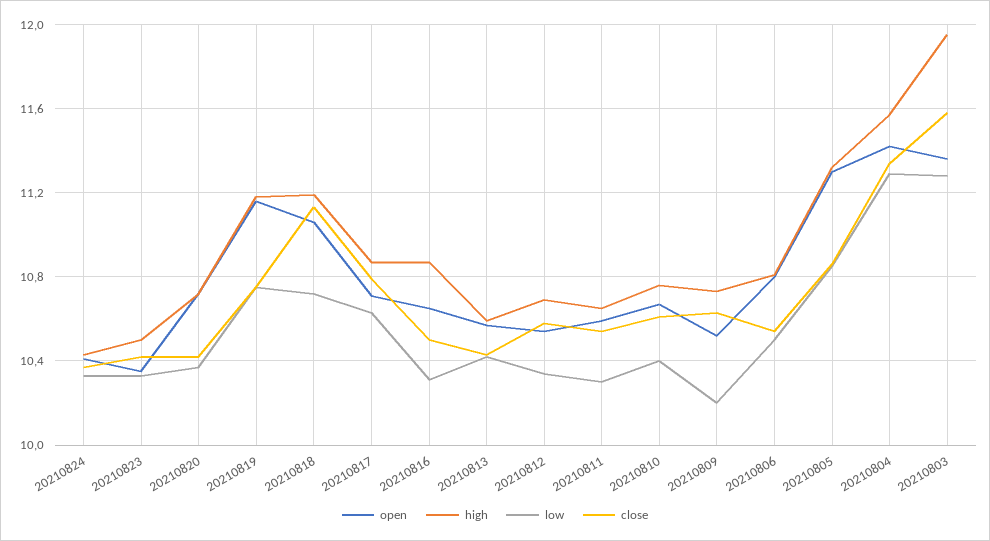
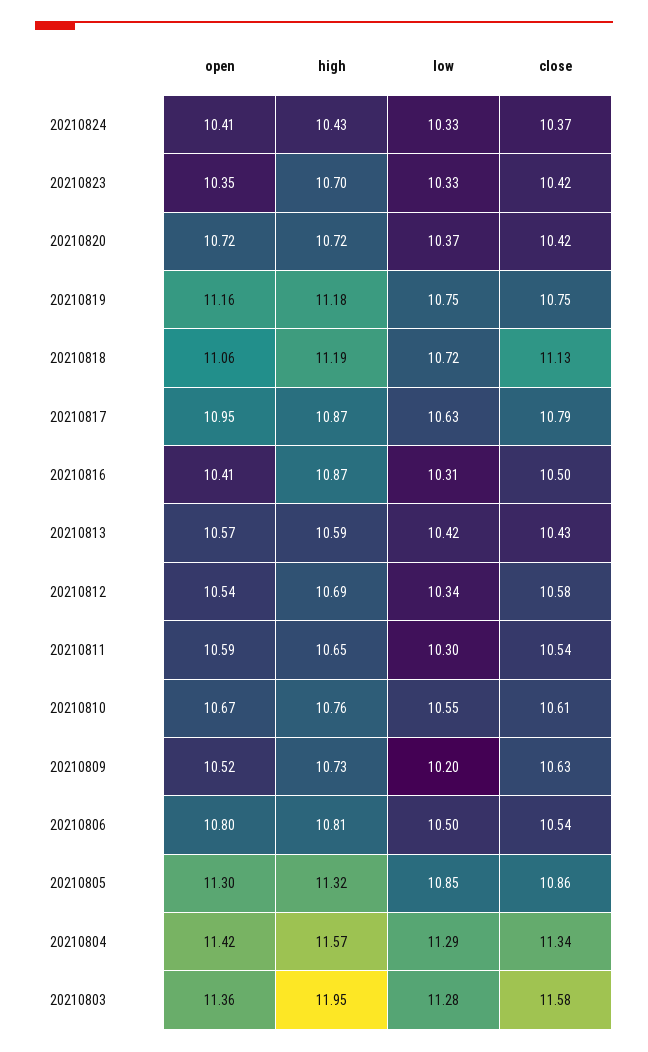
  {
    "open": {
      "20210824": 10.41,
      "20210823": 10.35,
      "20210820": 10.72,
      "20210819": 11.16,
      "20210818": 11.06,
-     "20210817": 10.7,
+     "20210817": 10.95,
-     "20210816": 10.65,
+     "20210816": 10.41,
      "20210813": 10.57,
      "20210812": 10.54,
      "20210811": 10.59,
      "20210810": 10.67,
      "20210809": 10.52,
      "20210806": 10.8,
      "20210805": 11.3,
      "20210804": 11.42,
      "20210803": 11.36
    },
    "high": {
      "20210824": 10.43,
-     "20210823": 10.5,
+     "20210823": 10.7,
      "20210820": 10.72,
      "20210819": 11.18,
      "20210818": 11.19,
      "20210817": 10.87,
      "20210816": 10.87,
      "20210813": 10.59,
      "20210812": 10.69,
      "20210811": 10.65,
      "20210810": 10.76,
      "20210809": 10.73,
      "20210806": 10.81,
      "20210805": 11.32,
      "20210804": 11.57,
      "20210803": 11.95
    },
    "low": {
      "20210824": 10.33,
      "20210823": 10.33,
      "20210820": 10.37,
      "20210819": 10.75,
      "20210818": 10.72,
      "20210817": 10.63,
      "20210816": 10.31,
      "20210813": 10.42,
      "20210812": 10.34,
      "20210811": 10.3,
-     "20210810": 10.4,
+     "20210810": 10.55,
      "20210809": 10.2,
      "20210806": 10.5,
      "20210805": 10.85,
      "20210804": 11.29,
      "20210803": 11.28
    },
    "close": {
      "20210824": 10.37,
      "20210823": 10.42,
      "20210820": 10.42,
      "20210819": 10.75,
      "20210818": 11.13,
      "20210817": 10.79,
      "20210816": 10.5,
      "20210813": 10.43,
      "20210812": 10.58,
      "20210811": 10.54,
      "20210810": 10.61,
      "20210809": 10.63,
      "20210806": 10.54,
      "20210805": 10.86,
      "20210804": 11.34,
      "20210803": 11.58
    }
  }

